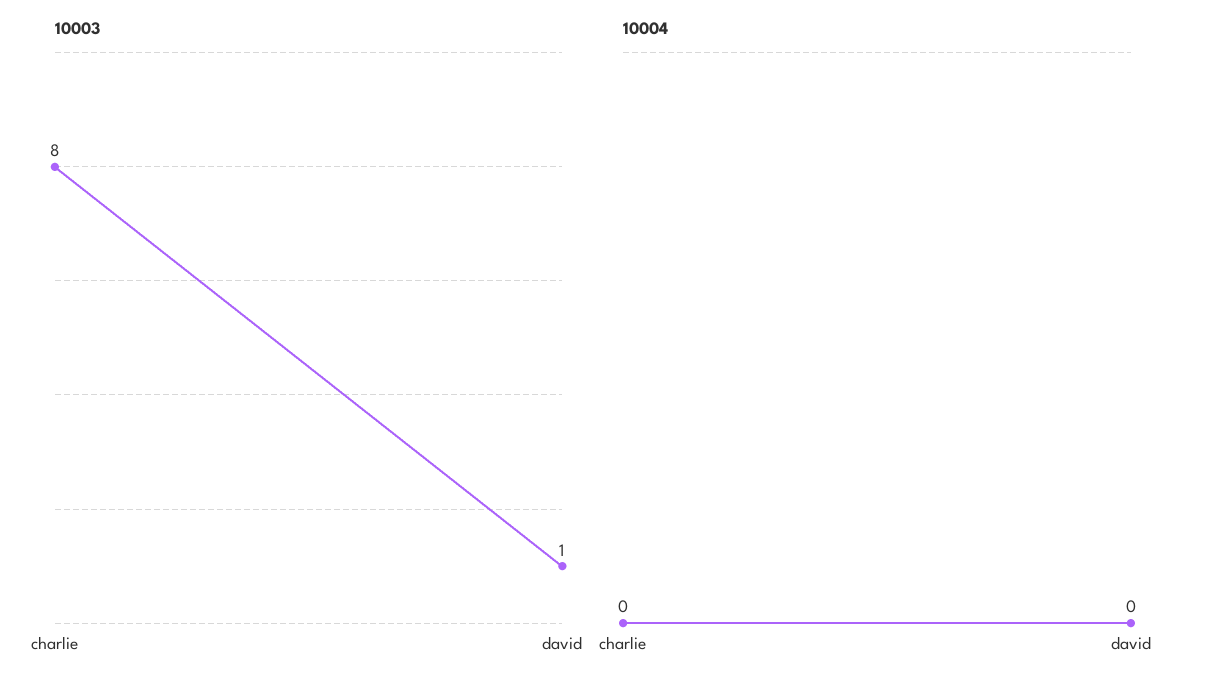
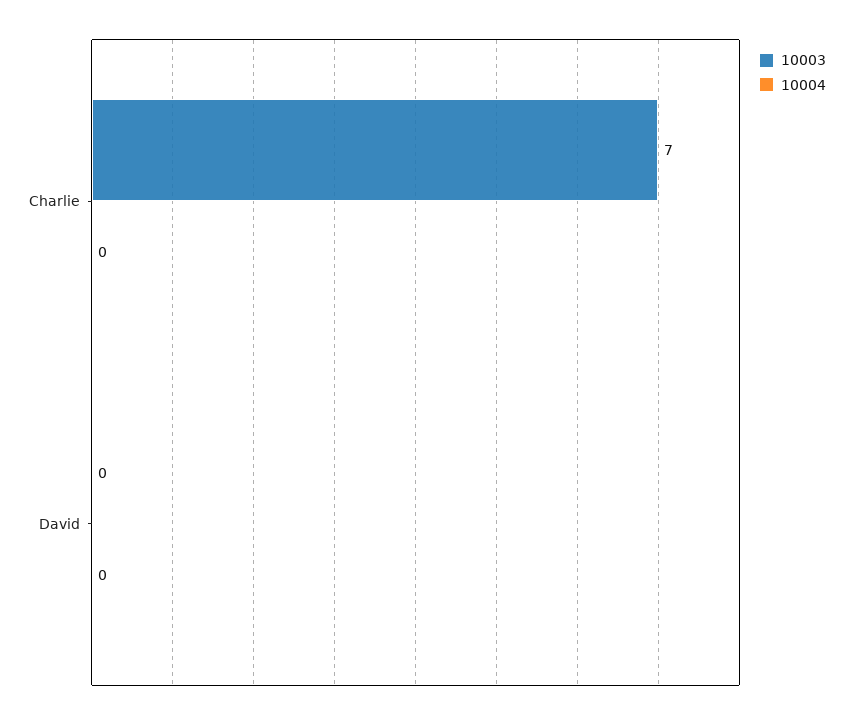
  {
    "10003": {
-     "charlie": 8,
+     "charlie": 7,
-     "david": 1
+     "david": 0
    },
    "10004": {
      "charlie": 0,
      "david": 0
    }
  }

